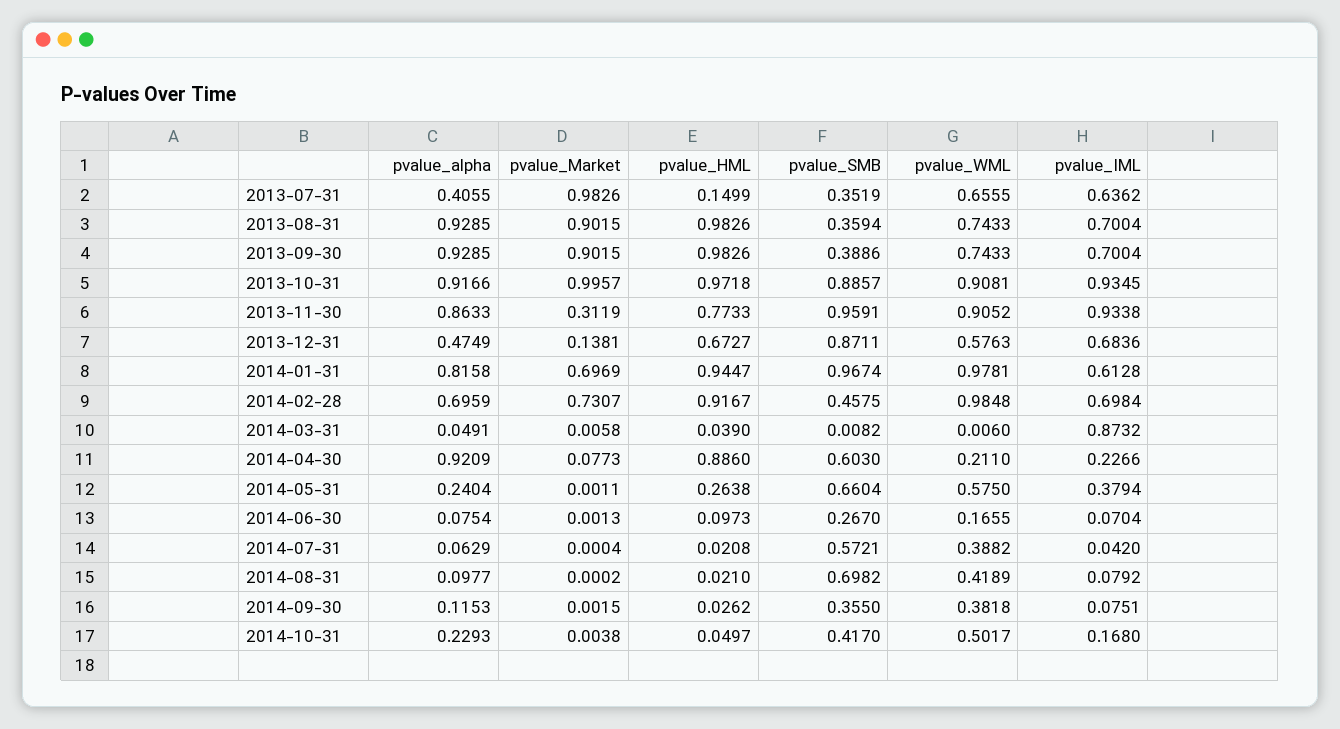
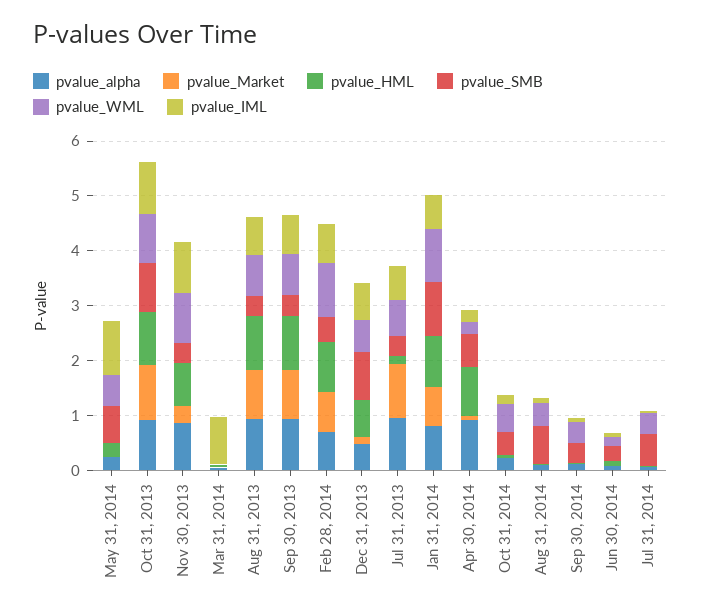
  {
    "pvalue_alpha": {
-     "2013-07-31": 0.4055,
+     "2013-07-31": 1,
      "2013-08-31": 0.9285,
      "2013-09-30": 0.9285,
      "2013-10-31": 0.9166,
      "2013-11-30": 0.8633,
      "2013-12-31": 0.4749,
      "2014-01-31": 0.8158,
      "2014-02-28": 0.6959,
      "2014-03-31": 0.0491,
      "2014-04-30": 0.9209,
      "2014-05-31": 0.2404,
      "2014-06-30": 0.0754,
      "2014-07-31": 0.0629,
      "2014-08-31": 0.0977,
      "2014-09-30": 0.1153,
      "2014-10-31": 0.2293
    },
    "pvalue_Market": {
      "2013-07-31": 0.9826,
      "2013-08-31": 0.9015,
      "2013-09-30": 0.9015,
      "2013-10-31": 0.9957,
      "2013-11-30": 0.3119,
      "2013-12-31": 0.1381,
      "2014-01-31": 0.6969,
      "2014-02-28": 0.7307,
      "2014-03-31": 0.0058,
      "2014-04-30": 0.0773,
      "2014-05-31": 0.0011,
      "2014-06-30": 0.0013,
      "2014-07-31": 0.0004,
      "2014-08-31": 0.0002,
      "2014-09-30": 0.0015,
      "2014-10-31": 0.0038
    },
    "pvalue_HML": {
      "2013-07-31": 0.1499,
      "2013-08-31": 0.9826,
      "2013-09-30": 0.9826,
      "2013-10-31": 0.9718,
      "2013-11-30": 0.7733,
      "2013-12-31": 0.6727,
      "2014-01-31": 0.9447,
      "2014-02-28": 0.9167,
      "2014-03-31": 0.039,
      "2014-04-30": 0.886,
      "2014-05-31": 0.2638,
      "2014-06-30": 0.0973,
      "2014-07-31": 0.0208,
      "2014-08-31": 0.021,
      "2014-09-30": 0.0262,
      "2014-10-31": 0.0497
    },
    "pvalue_SMB": {
      "2013-07-31": 0.3519,
      "2013-08-31": 0.3594,
      "2013-09-30": 0.3886,
      "2013-10-31": 0.8857,
-     "2013-11-30": 0.9591,
+     "2013-11-30": 0.4,
      "2013-12-31": 0.8711,
      "2014-01-31": 0.9674,
      "2014-02-28": 0.4575,
      "2014-03-31": 0.0082,
      "2014-04-30": 0.603,
      "2014-05-31": 0.6604,
      "2014-06-30": 0.267,
      "2014-07-31": 0.5721,
      "2014-08-31": 0.6982,
      "2014-09-30": 0.355,
      "2014-10-31": 0.417
    },
    "pvalue_WML": {
      "2013-07-31": 0.6555,
      "2013-08-31": 0.7433,
      "2013-09-30": 0.7433,
      "2013-10-31": 0.9081,
      "2013-11-30": 0.9052,
      "2013-12-31": 0.5763,
      "2014-01-31": 0.9781,
      "2014-02-28": 0.9848,
      "2014-03-31": 0.006,
      "2014-04-30": 0.211,
      "2014-05-31": 0.575,
      "2014-06-30": 0.1655,
      "2014-07-31": 0.3882,
      "2014-08-31": 0.4189,
      "2014-09-30": 0.3818,
      "2014-10-31": 0.5017
    },
    "pvalue_IML": {
      "2013-07-31": 0.6362,
      "2013-08-31": 0.7004,
      "2013-09-30": 0.7004,
      "2013-10-31": 0.9345,
      "2013-11-30": 0.9338,
      "2013-12-31": 0.6836,
      "2014-01-31": 0.6128,
      "2014-02-28": 0.6984,
      "2014-03-31": 0.8732,
      "2014-04-30": 0.2266,
-     "2014-05-31": 0.3794,
+     "2014-05-31": 1,
      "2014-06-30": 0.0704,
      "2014-07-31": 0.042,
      "2014-08-31": 0.0792,
      "2014-09-30": 0.0751,
      "2014-10-31": 0.168
    }
  }

